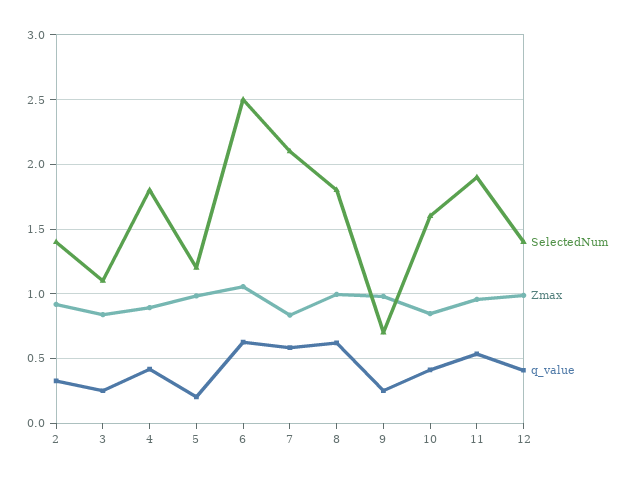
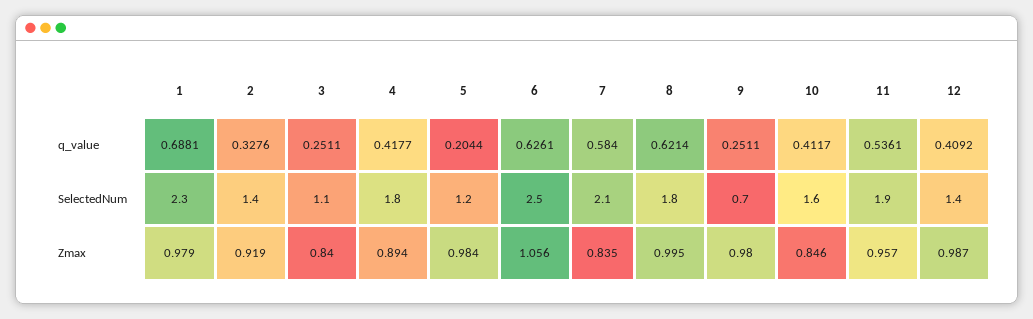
  {
    "SelectedNum": {
      "2": 1.4,
      "3": 1.1,
      "4": 1.8,
      "5": 1.2,
      "6": 2.5,
      "7": 2.1,
      "8": 1.8,
      "9": 0.7,
      "10": 1.6,
      "11": 1.9,
-     "12": 1.4
+     "12": 1.4,
+     "1": 2.3
    },
    "Zmax": {
      "2": 0.919,
      "3": 0.84,
      "4": 0.894,
      "5": 0.984,
      "6": 1.056,
      "7": 0.835,
      "8": 0.995,
      "9": 0.98,
      "10": 0.846,
      "11": 0.957,
-     "12": 0.987
+     "12": 0.987,
+     "1": 0.979
    },
    "q_value": {
      "2": 0.3276,
      "3": 0.2511,
      "4": 0.4177,
      "5": 0.2044,
      "6": 0.6261,
      "7": 0.584,
      "8": 0.6214,
      "9": 0.2511,
      "10": 0.4117,
      "11": 0.5361,
-     "12": 0.4092
+     "12": 0.4092,
+     "1": 0.6881
    }
  }

